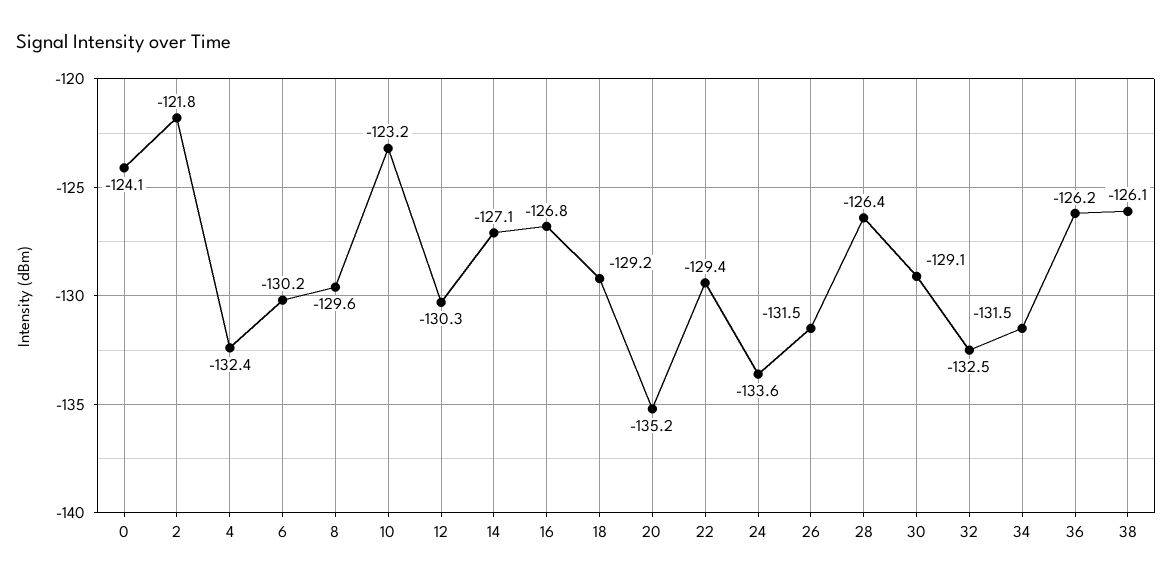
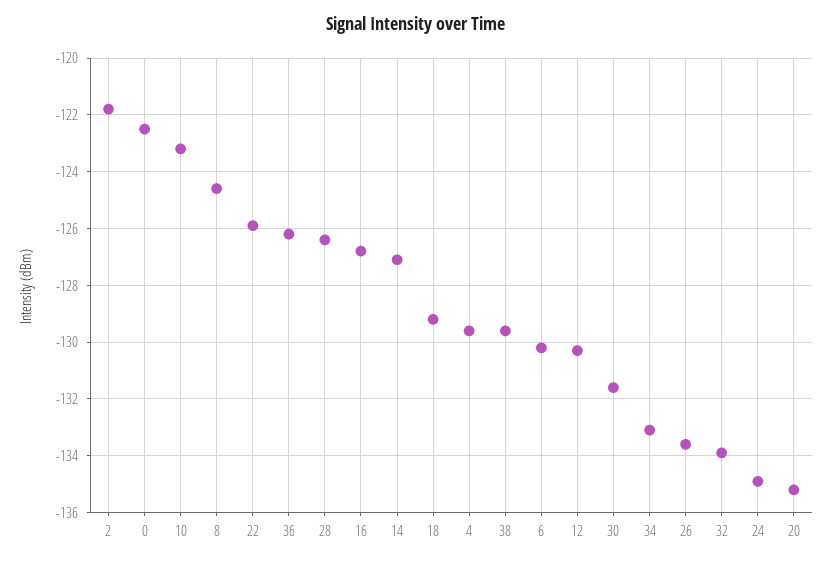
  {
-   "0": -124.1,
+   "0": -122.5,
    "2": -121.8,
-   "4": -132.4,
+   "4": -129.5,
    "6": -130.2,
-   "8": -129.6,
+   "8": -124.5,
    "10": -123.2,
    "12": -130.3,
    "14": -127.1,
    "16": -126.8,
    "18": -129.2,
    "20": -135.2,
-   "22": -129.4,
+   "22": -126,
-   "24": -133.6,
+   "24": -135,
-   "26": -131.5,
+   "26": -133.5,
    "28": -126.4,
-   "30": -129.1,
+   "30": -131.5,
-   "32": -132.5,
+   "32": -134,
-   "34": -131.5,
+   "34": -133,
    "36": -126.2,
-   "38": -126.1
+   "38": -129.5
  }

